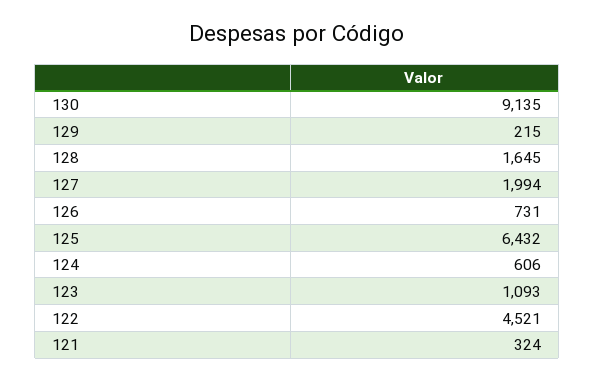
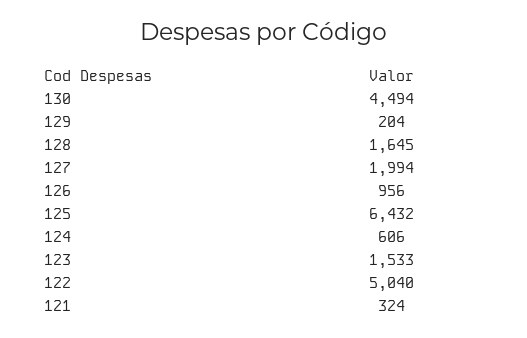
  {
-   "130": 9135,
+   "130": 4494,
-   "129": 215,
+   "129": 204,
    "128": 1645,
    "127": 1994,
-   "126": 731,
+   "126": 956,
    "125": 6432,
    "124": 606,
-   "123": 1093,
+   "123": 1533,
-   "122": 4521,
+   "122": 5040,
    "121": 324
  }

